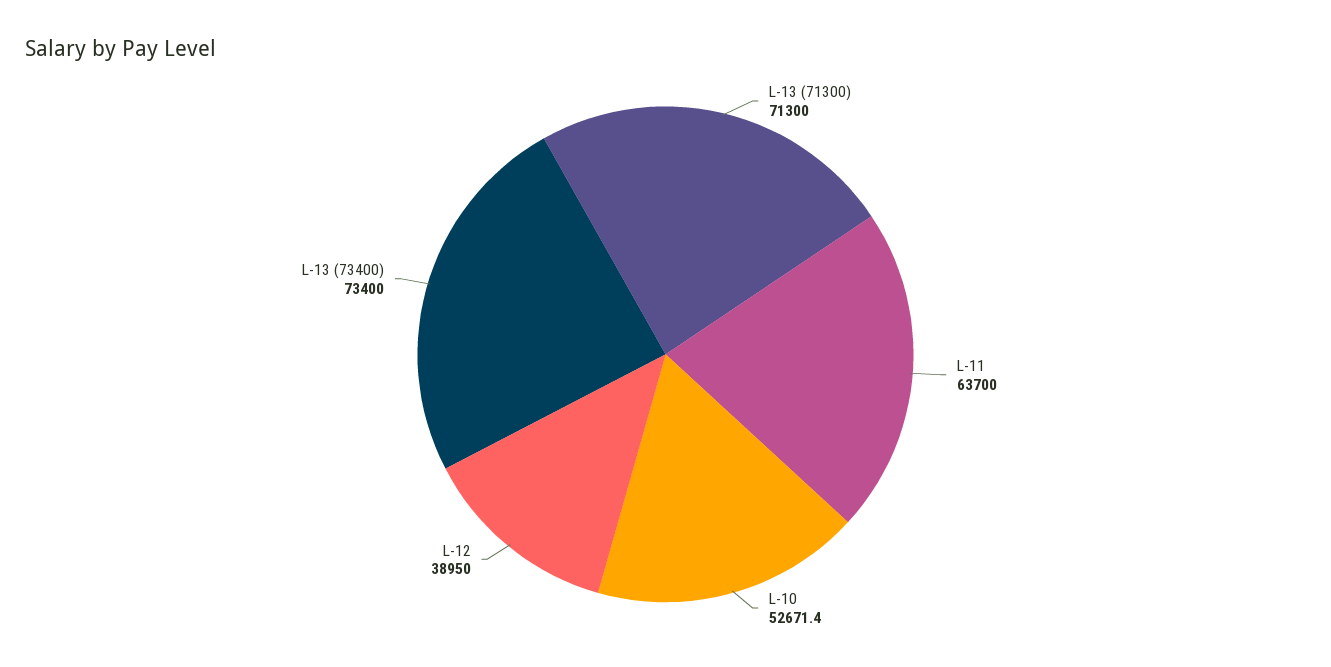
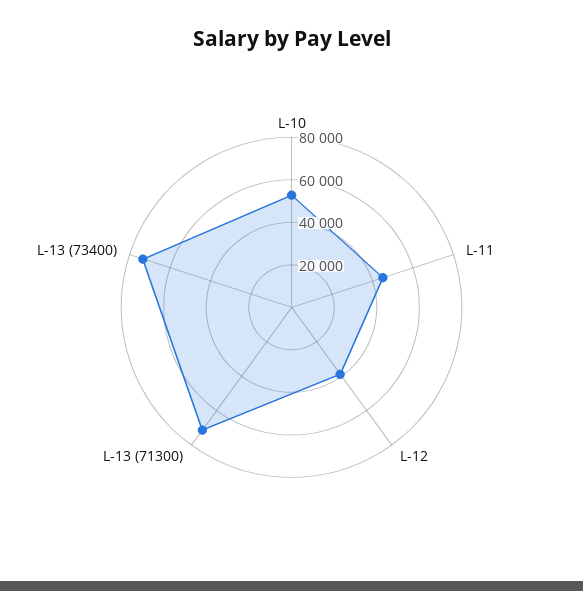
  {
    "L-13 (71300)": 71300,
-   "L-11": 63700,
+   "L-11": 45000,
    "L-10": 52671.4,
    "L-12": 38950,
    "L-13 (73400)": 73400
  }

